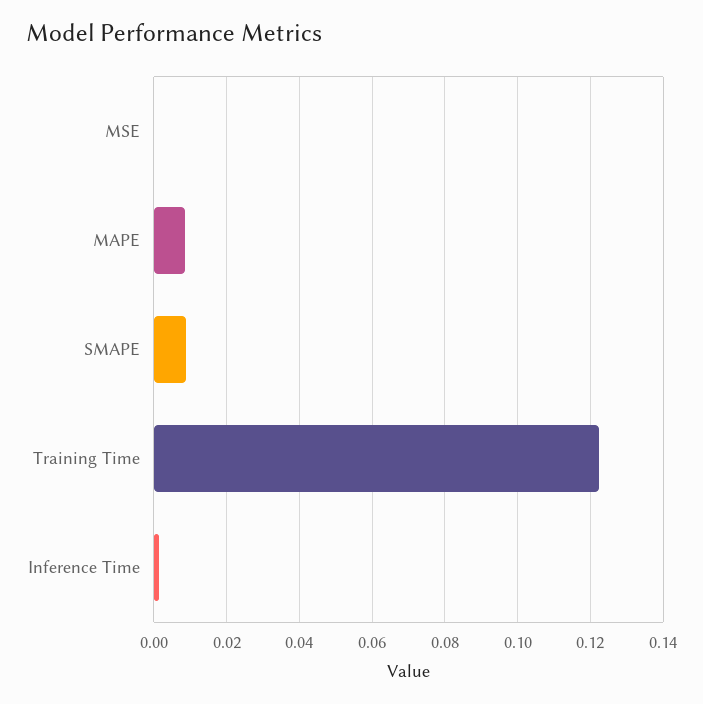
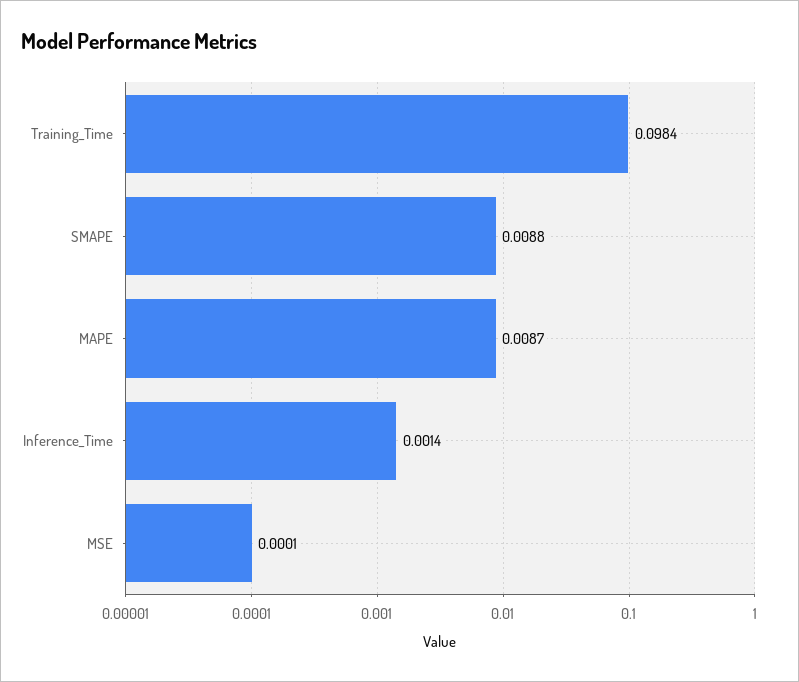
  {
    "MSE": 0.0001,
    "MAPE": 0.0087,
    "SMAPE": 0.0088,
-   "Training Time": 0.122,
+   "Training Time": 0.0984,
    "Inference Time": 0.0014
  }

